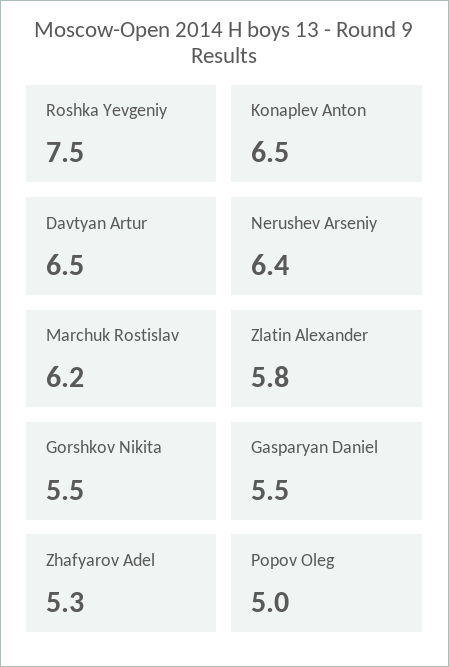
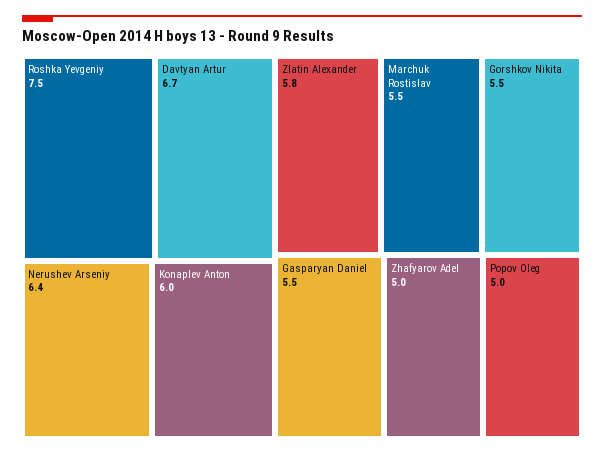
  {
    "Roshka Yevgeniy": 7.5,
-   "Konaplev Anton": 6.5,
+   "Konaplev Anton": 6,
-   "Davtyan Artur": 6.5,
+   "Davtyan Artur": 6.7,
    "Nerushev Arseniy": 6.4,
-   "Marchuk Rostislav": 6.2,
+   "Marchuk Rostislav": 5.5,
    "Zlatin Alexander": 5.8,
    "Gorshkov Nikita": 5.5,
    "Gasparyan Daniel": 5.5,
-   "Zhafyarov Adel": 5.3,
+   "Zhafyarov Adel": 5,
    "Popov Oleg": 5
  }

